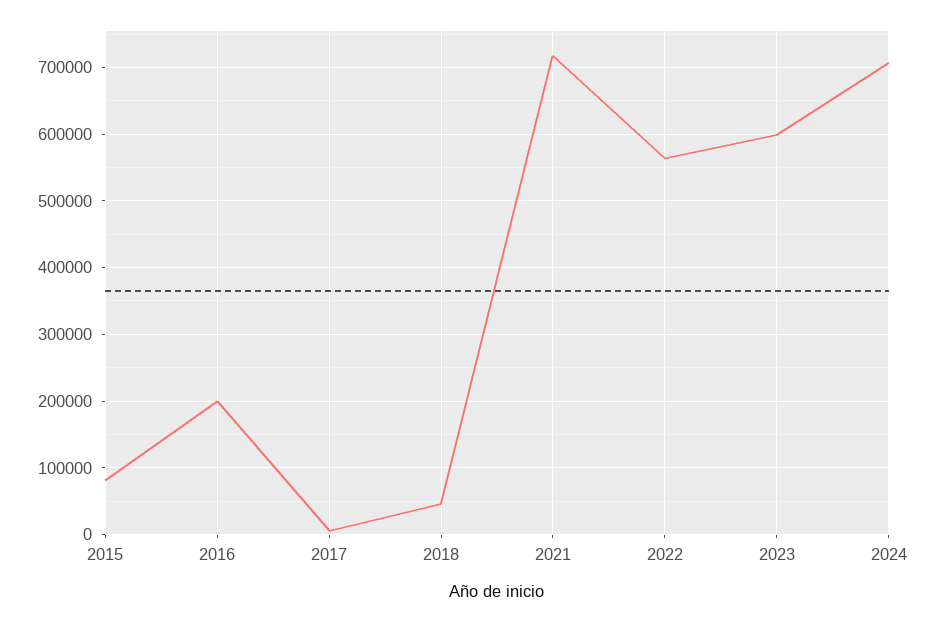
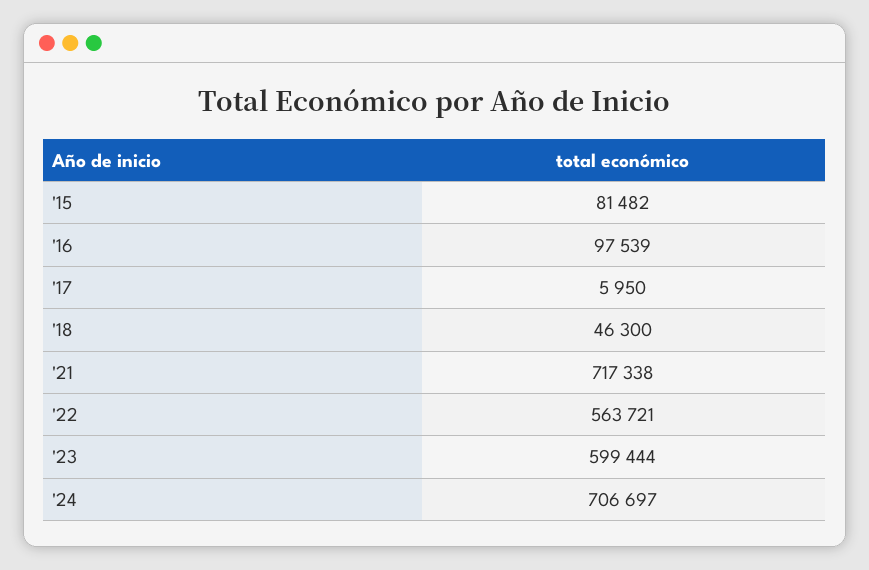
  {
    "2015": 81482,
-   "2016": 200000,
+   "2016": 97539,
    "2017": 5950,
    "2018": 46300,
    "2021": 717338,
    "2022": 563721,
    "2023": 599444,
    "2024": 706697
  }

